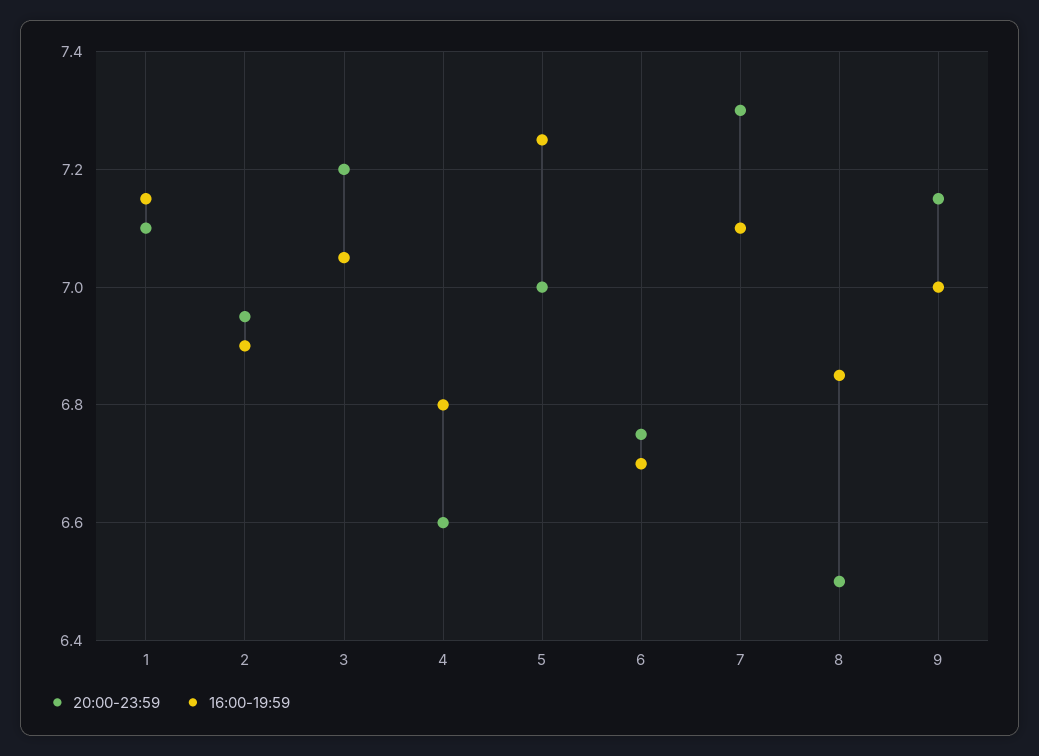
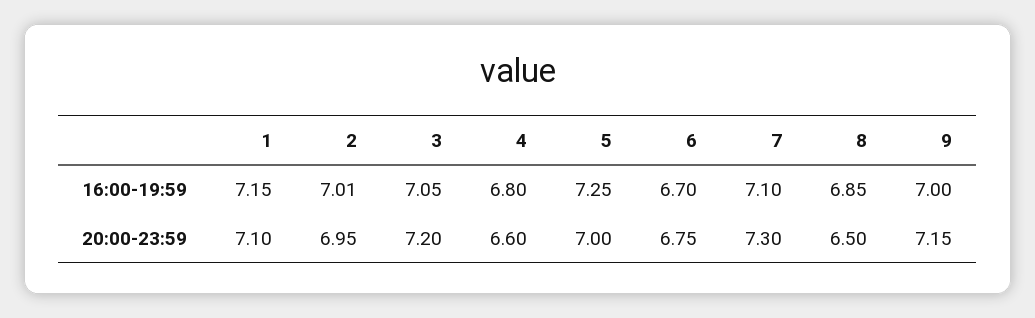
  {
    "20:00-23:59": {
      "1": 7.1,
      "2": 6.95,
      "3": 7.2,
      "4": 6.6,
      "5": 7,
      "6": 6.75,
      "7": 7.3,
      "8": 6.5,
      "9": 7.15
    },
    "16:00-19:59": {
      "1": 7.15,
-     "2": 6.9,
+     "2": 7.01,
      "3": 7.05,
      "4": 6.8,
      "5": 7.25,
      "6": 6.7,
      "7": 7.1,
      "8": 6.85,
      "9": 7
    }
  }

